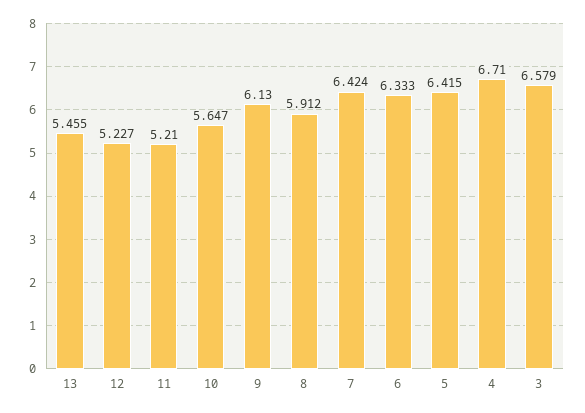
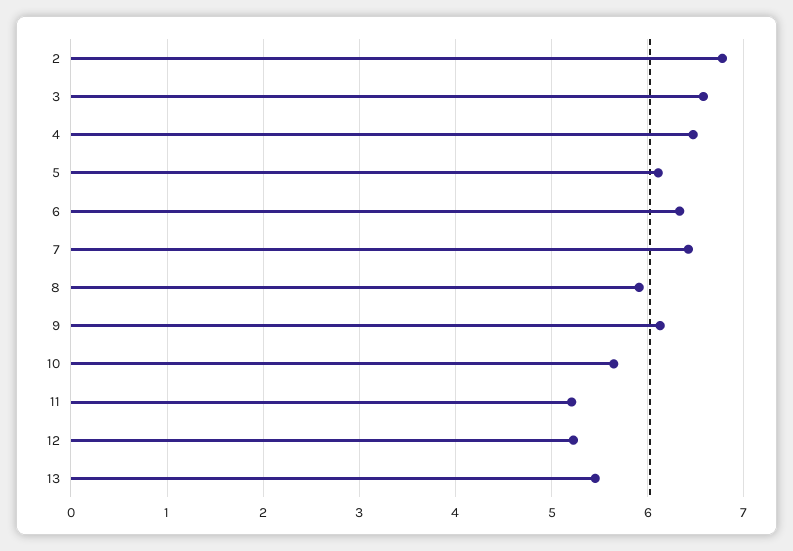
  {
    "13": 5.455,
    "12": 5.227,
    "11": 5.21,
    "10": 5.647,
    "9": 6.13,
    "8": 5.912,
    "7": 6.424,
    "6": 6.333,
-   "5": 6.415,
+   "5": 6.1,
-   "4": 6.71,
+   "4": 6.5,
-   "3": 6.579
+   "3": 6.579,
+   "2": 6.8
  }

